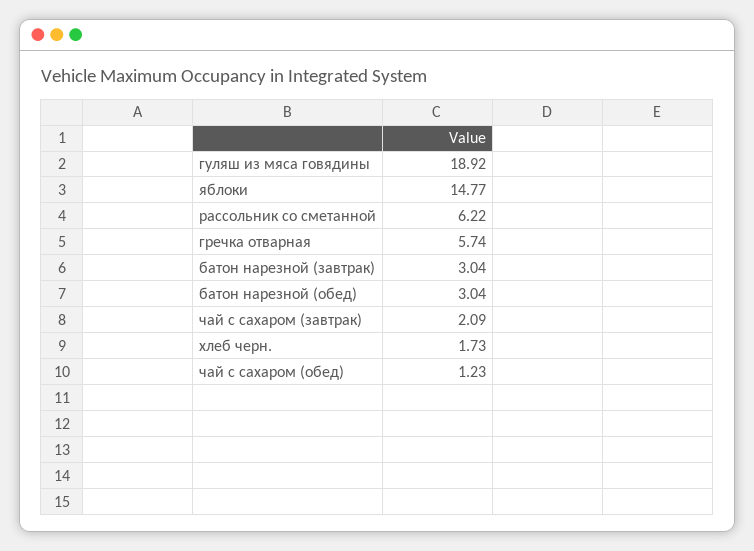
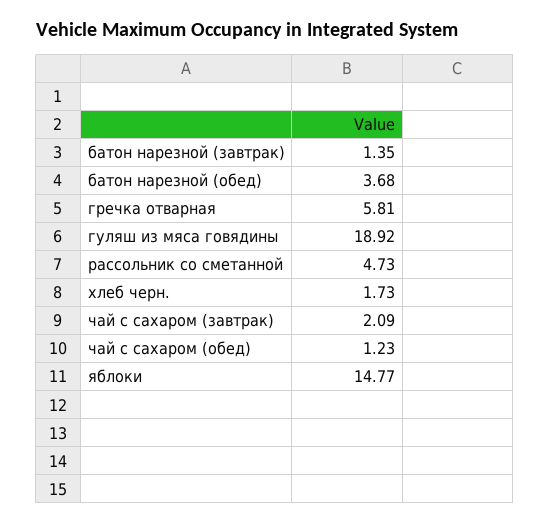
  {
    "гуляш из мяса говядины": 18.92,
    "яблоки": 14.77,
-   "рассольник со сметанной": 6.22,
+   "рассольник со сметанной": 4.73,
-   "гречка отварная": 5.74,
+   "гречка отварная": 5.81,
-   "батон нарезной (завтрак)": 3.04,
+   "батон нарезной (завтрак)": 1.35,
-   "батон нарезной (обед)": 3.04,
+   "батон нарезной (обед)": 3.68,
    "чай с сахаром (завтрак)": 2.09,
    "хлеб черн.": 1.73,
    "чай с сахаром (обед)": 1.23
  }

